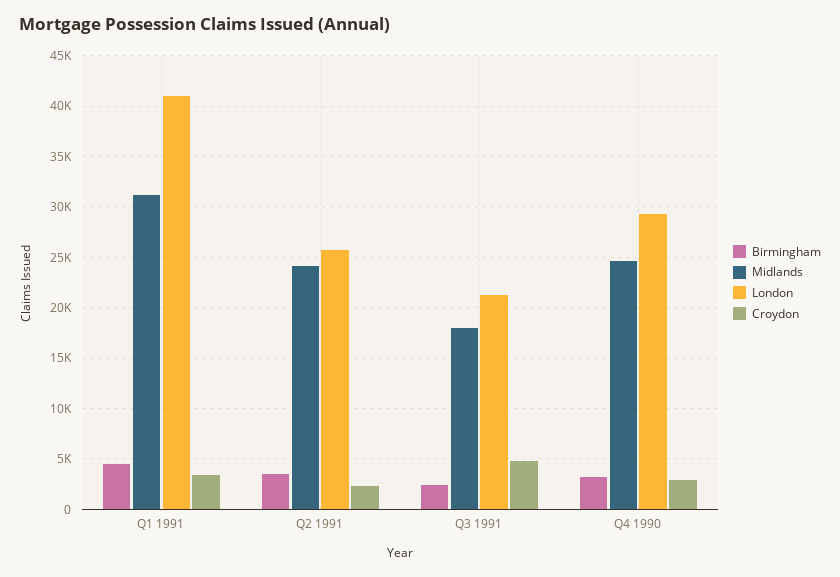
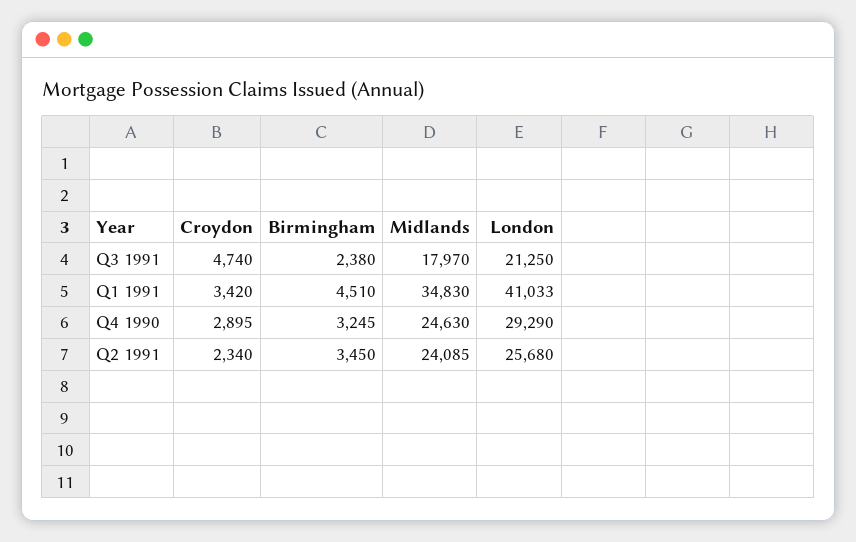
  {
    "Birmingham": {
      "Q1 1991": 4510,
      "Q2 1991": 3450,
      "Q3 1991": 2380,
      "Q4 1990": 3245
    },
    "Midlands": {
-     "Q1 1991": 31000,
+     "Q1 1991": 34830,
      "Q2 1991": 24085,
      "Q3 1991": 17970,
      "Q4 1990": 24630
    },
    "London": {
      "Q1 1991": 41033,
      "Q2 1991": 25680,
      "Q3 1991": 21250,
      "Q4 1990": 29290
    },
    "Croydon": {
      "Q1 1991": 3420,
      "Q2 1991": 2340,
      "Q3 1991": 4740,
      "Q4 1990": 2895
    }
  }

